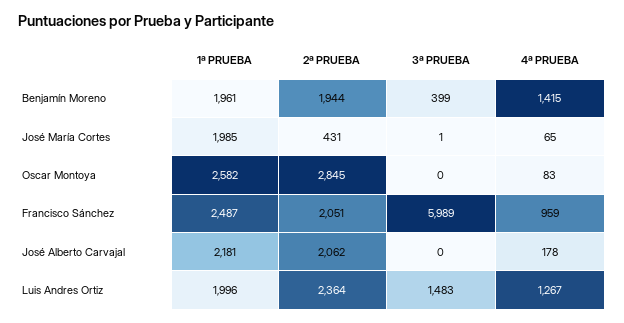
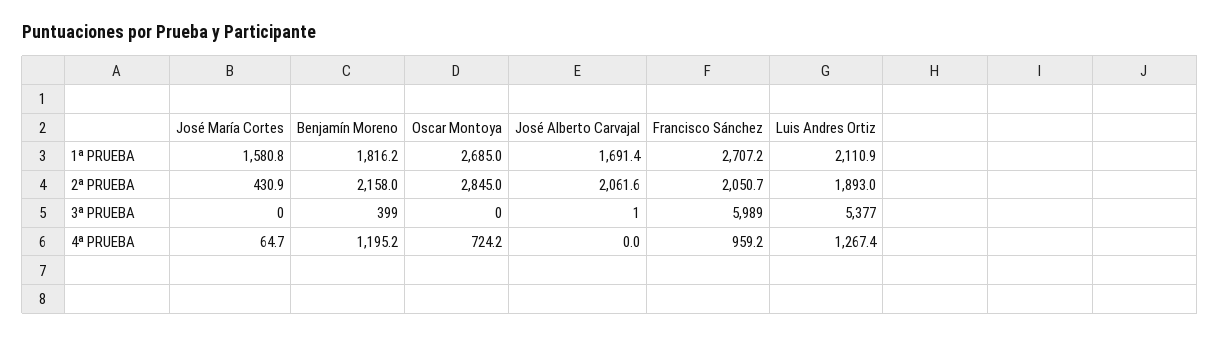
  {
    "1ª PRUEBA": {
-     "Benjamín Moreno": 1961,
+     "Benjamín Moreno": 1816.2,
-     "José María Cortes": 1985,
+     "José María Cortes": 1580.8,
-     "Oscar Montoya": 2582,
+     "Oscar Montoya": 2685,
-     "Francisco Sánchez": 2487,
+     "Francisco Sánchez": 2707.2,
-     "José Alberto Carvajal": 2181,
+     "José Alberto Carvajal": 1691.4,
-     "Luis Andres Ortiz": 1996
+     "Luis Andres Ortiz": 2110.9
    },
    "2ª PRUEBA": {
-     "Benjamín Moreno": 1944,
+     "Benjamín Moreno": 2158,
      "José María Cortes": 430.9,
      "Oscar Montoya": 2845,
      "Francisco Sánchez": 2050.7,
      "José Alberto Carvajal": 2061.6,
-     "Luis Andres Ortiz": 2364
+     "Luis Andres Ortiz": 1893
    },
    "3ª PRUEBA": {
      "Benjamín Moreno": 399,
-     "José María Cortes": 1,
+     "José María Cortes": 0,
      "Oscar Montoya": 0,
      "Francisco Sánchez": 5989,
-     "José Alberto Carvajal": 0,
+     "José Alberto Carvajal": 1,
-     "Luis Andres Ortiz": 1483
+     "Luis Andres Ortiz": 5377
    },
    "4ª PRUEBA": {
-     "Benjamín Moreno": 1415,
+     "Benjamín Moreno": 1195.2,
      "José María Cortes": 64.7,
-     "Oscar Montoya": 83,
+     "Oscar Montoya": 724.2,
      "Francisco Sánchez": 959.2,
-     "José Alberto Carvajal": 178,
+     "José Alberto Carvajal": 0,
      "Luis Andres Ortiz": 1267.4
    }
  }

